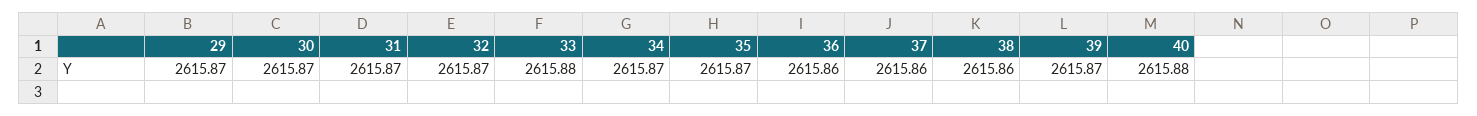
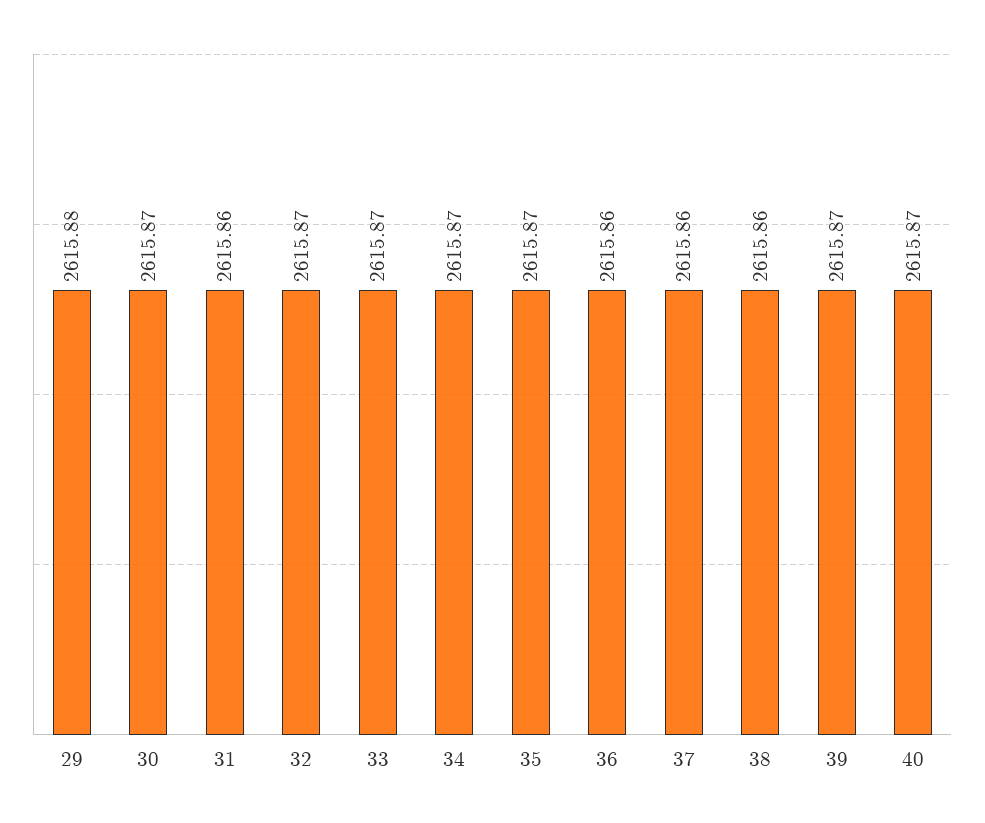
  {
-   "29": 2615.87,
+   "29": 2615.88,
    "30": 2615.87,
-   "31": 2615.87,
+   "31": 2615.86,
    "32": 2615.87,
-   "33": 2615.88,
+   "33": 2615.87,
    "34": 2615.87,
    "35": 2615.87,
    "36": 2615.86,
    "37": 2615.86,
    "38": 2615.86,
    "39": 2615.87,
-   "40": 2615.88
+   "40": 2615.87
  }

